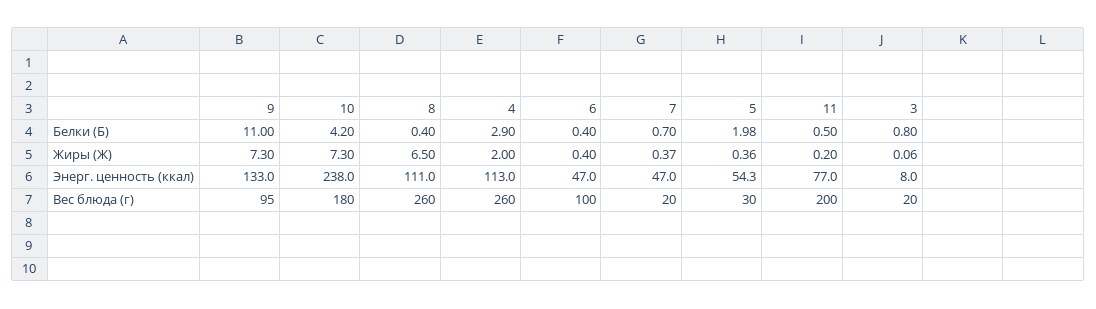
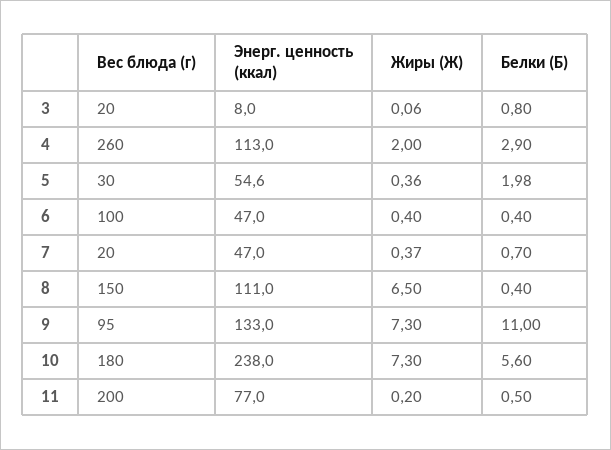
  {
    "9": {
      "Белки (Б)": 11,
      "Жиры (Ж)": 7.3,
      "Энерг. ценность (ккал)": 133,
      "Вес блюда (г)": 95
    },
    "10": {
-     "Белки (Б)": 4.2,
+     "Белки (Б)": 5.6,
      "Жиры (Ж)": 7.3,
      "Энерг. ценность (ккал)": 238,
      "Вес блюда (г)": 180
    },
    "8": {
      "Белки (Б)": 0.4,
      "Жиры (Ж)": 6.5,
      "Энерг. ценность (ккал)": 111,
-     "Вес блюда (г)": 260
+     "Вес блюда (г)": 150
    },
    "4": {
      "Белки (Б)": 2.9,
      "Жиры (Ж)": 2,
      "Энерг. ценность (ккал)": 113,
      "Вес блюда (г)": 260
    },
    "6": {
      "Белки (Б)": 0.4,
      "Жиры (Ж)": 0.4,
      "Энерг. ценность (ккал)": 47,
      "Вес блюда (г)": 100
    },
    "7": {
      "Белки (Б)": 0.7,
      "Жиры (Ж)": 0.37,
      "Энерг. ценность (ккал)": 47,
      "Вес блюда (г)": 20
    },
    "5": {
      "Белки (Б)": 1.98,
      "Жиры (Ж)": 0.36,
-     "Энерг. ценность (ккал)": 54.3,
+     "Энерг. ценность (ккал)": 54.6,
      "Вес блюда (г)": 30
    },
    "11": {
      "Белки (Б)": 0.5,
      "Жиры (Ж)": 0.2,
      "Энерг. ценность (ккал)": 77,
      "Вес блюда (г)": 200
    },
    "3": {
      "Белки (Б)": 0.8,
      "Жиры (Ж)": 0.06,
      "Энерг. ценность (ккал)": 8,
      "Вес блюда (г)": 20
    }
  }

